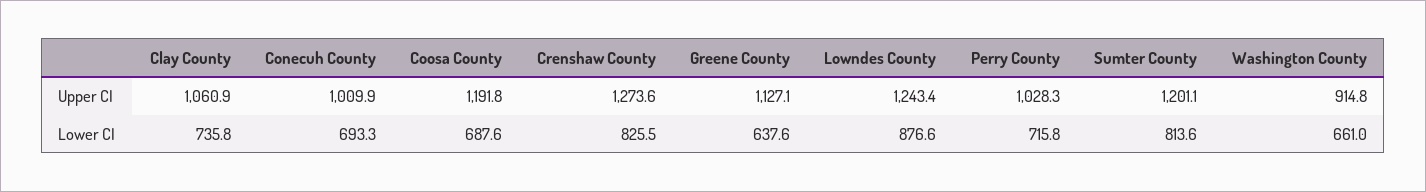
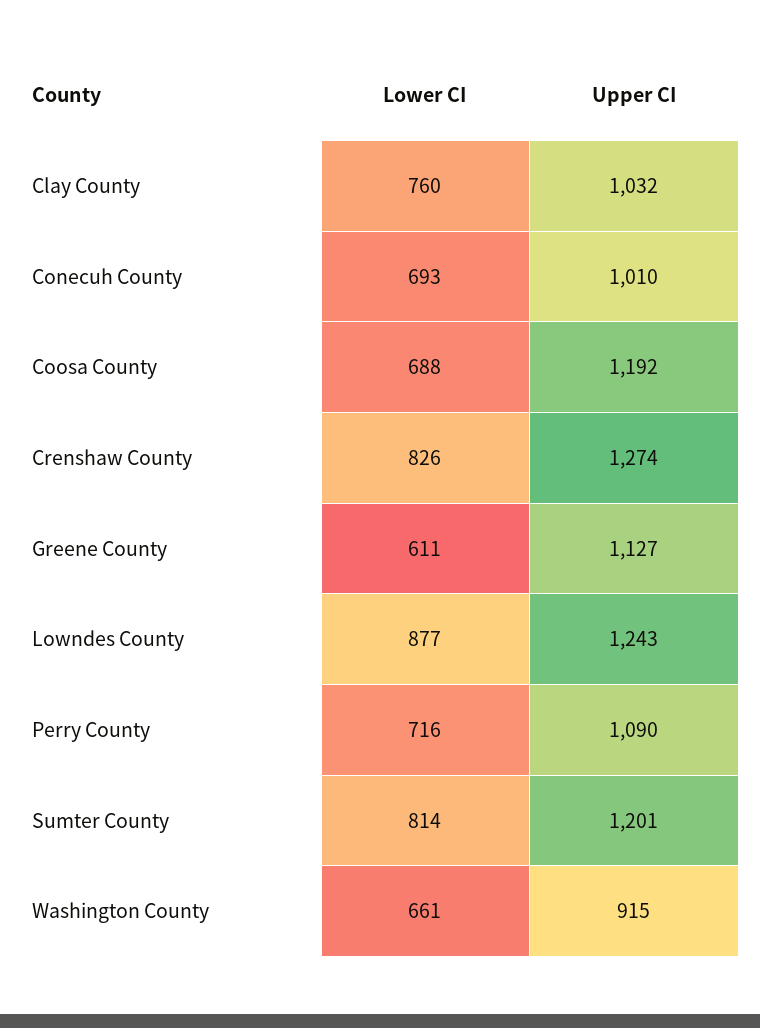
  {
    "Clay County": {
-     "Upper CI": 1060.9,
+     "Upper CI": 1032,
-     "Lower CI": 735.8
+     "Lower CI": 760
    },
    "Conecuh County": {
      "Upper CI": 1009.9,
      "Lower CI": 693.3
    },
    "Coosa County": {
      "Upper CI": 1191.8,
      "Lower CI": 687.6
    },
    "Crenshaw County": {
      "Upper CI": 1273.6,
      "Lower CI": 825.5
    },
    "Greene County": {
      "Upper CI": 1127.1,
-     "Lower CI": 637.6
+     "Lower CI": 611
    },
    "Lowndes County": {
      "Upper CI": 1243.4,
      "Lower CI": 876.6
    },
    "Perry County": {
-     "Upper CI": 1028.3,
+     "Upper CI": 1090,
      "Lower CI": 715.8
    },
    "Sumter County": {
      "Upper CI": 1201.1,
      "Lower CI": 813.6
    },
    "Washington County": {
      "Upper CI": 914.8,
      "Lower CI": 661
    }
  }

